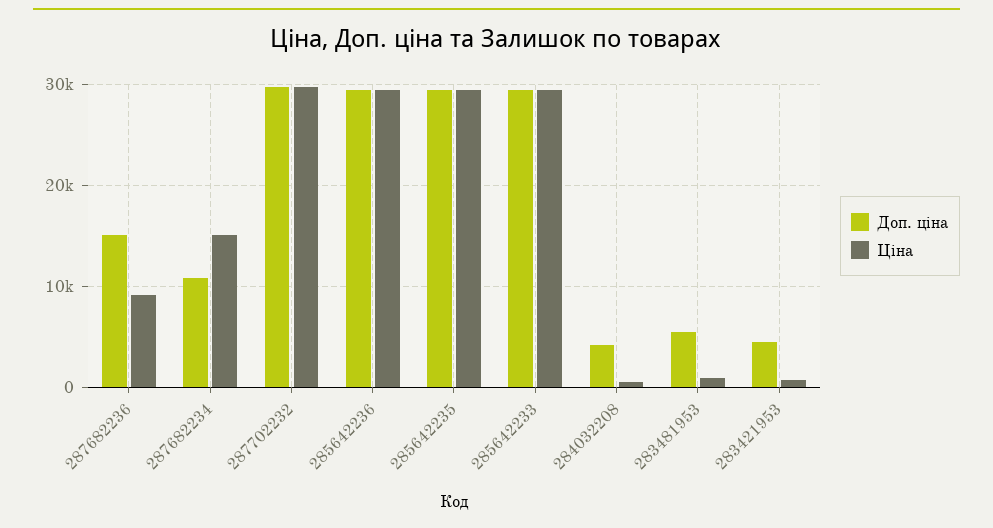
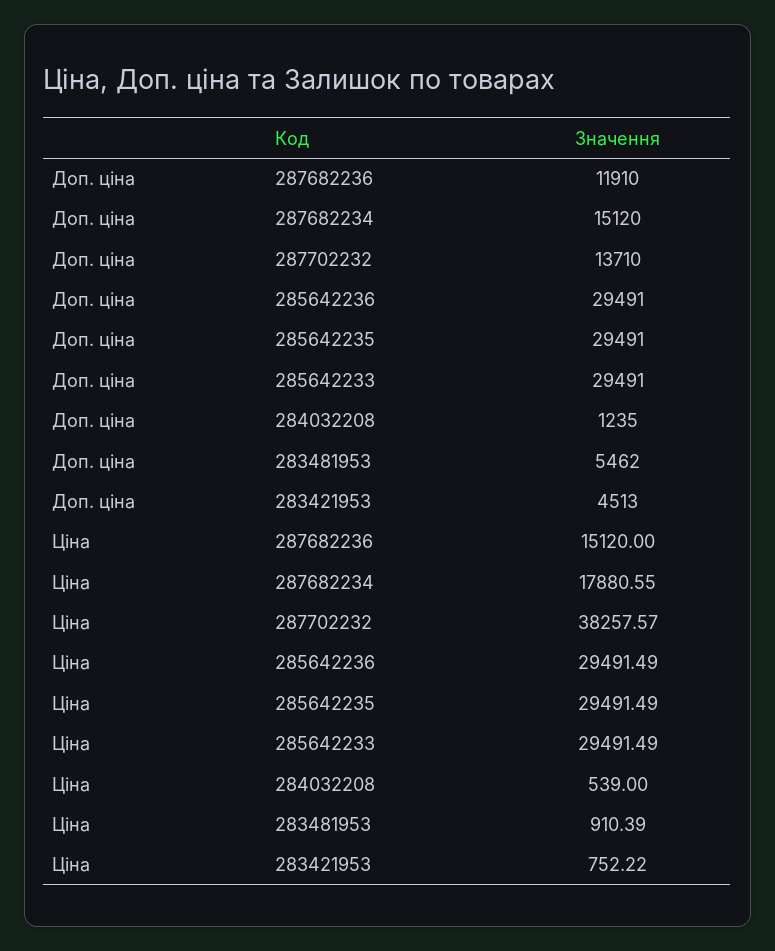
  {
    "Доп. ціна": {
-     "287682236": 15000,
+     "287682236": 11910,
-     "287682234": 11000,
+     "287682234": 15120,
-     "287702232": 30000,
+     "287702232": 13710,
      "285642236": 29491,
      "285642235": 29491,
      "285642233": 29491,
-     "284032208": 4000,
+     "284032208": 1235,
      "283481953": 5462,
      "283421953": 4513
    },
    "Ціна": {
-     "287682236": 9000,
+     "287682236": 15120,
-     "287682234": 15000,
+     "287682234": 17880.55,
-     "287702232": 30000,
+     "287702232": 38257.57,
      "285642236": 29491.49,
      "285642235": 29491.49,
      "285642233": 29491.49,
      "284032208": 539,
      "283481953": 910.39,
      "283421953": 752.22
    }
  }

